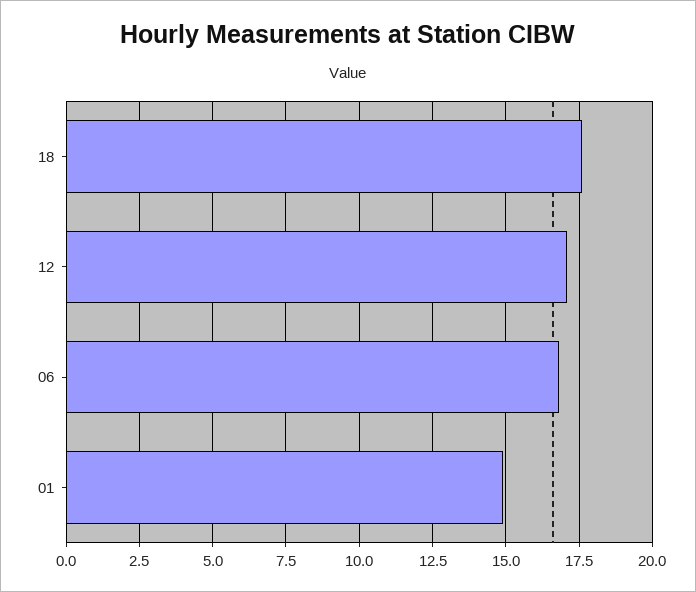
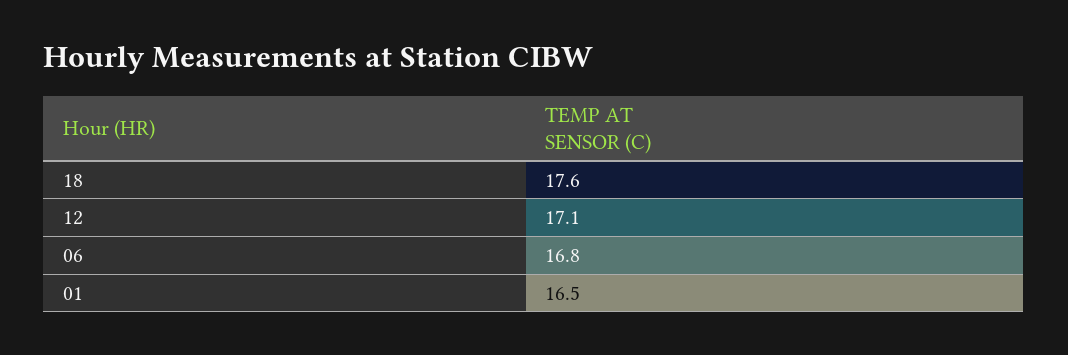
  {
    "18": 17.6,
    "12": 17.1,
    "06": 16.8,
-   "01": 15
+   "01": 16.5
  }

